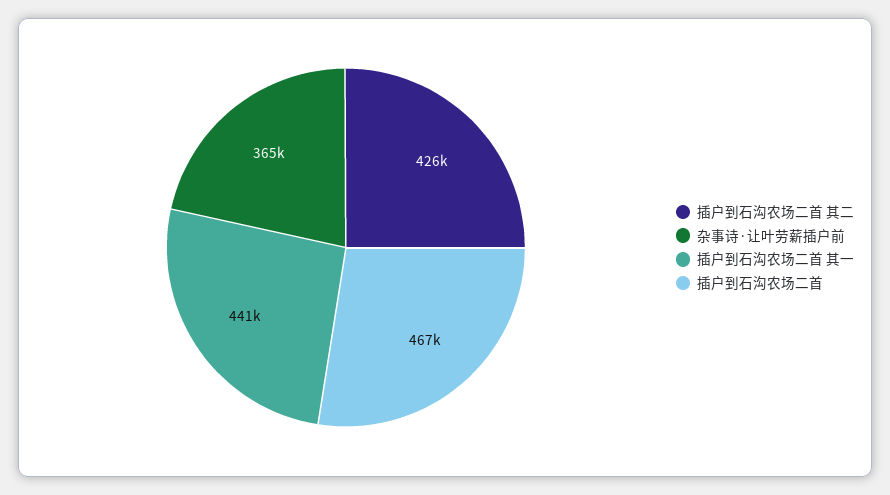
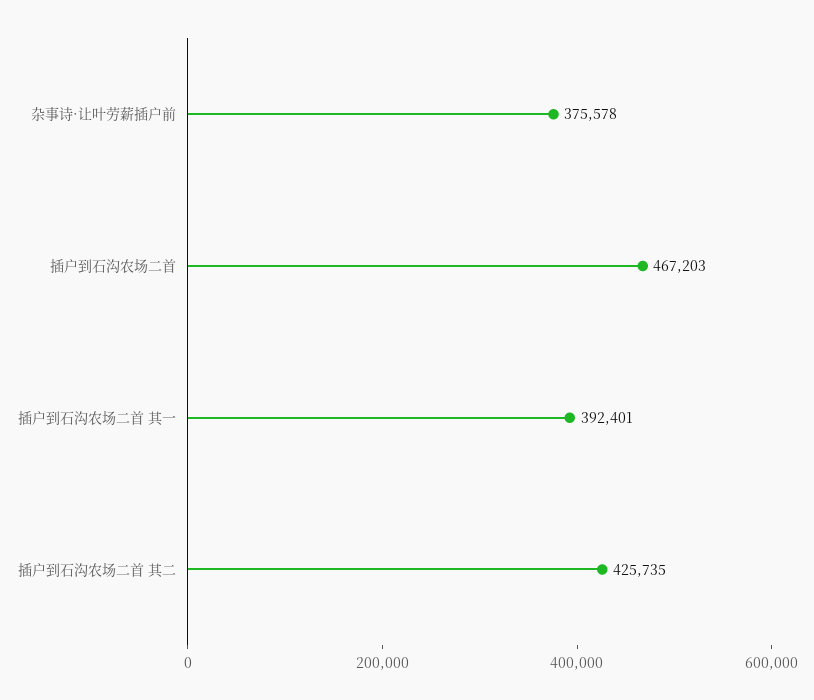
  {
    "插户到石沟农场二首 其二": 425735,
-   "杂事诗·让叶劳薪插户前": 365000,
+   "杂事诗·让叶劳薪插户前": 375578,
-   "插户到石沟农场二首 其一": 441000,
+   "插户到石沟农场二首 其一": 392401,
    "插户到石沟农场二首": 467203
  }

